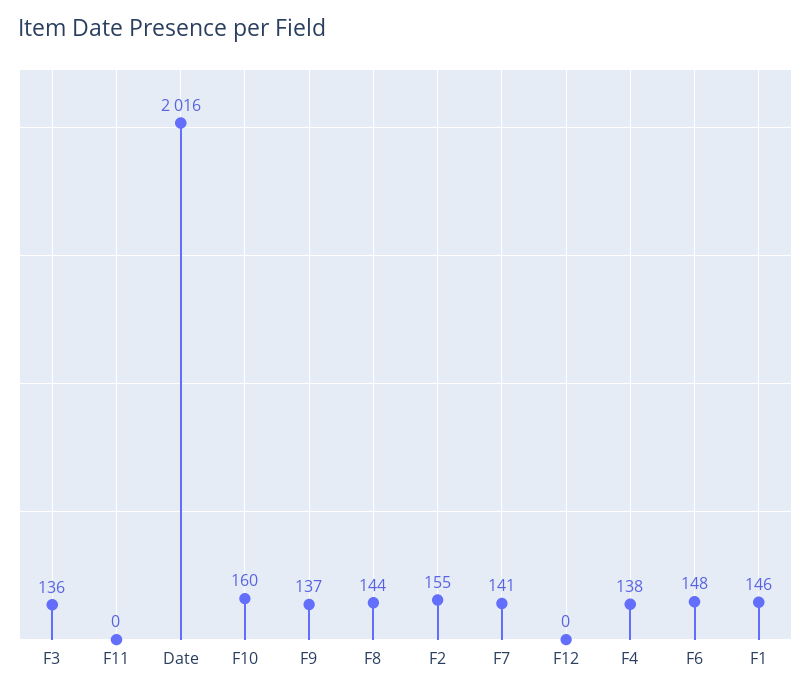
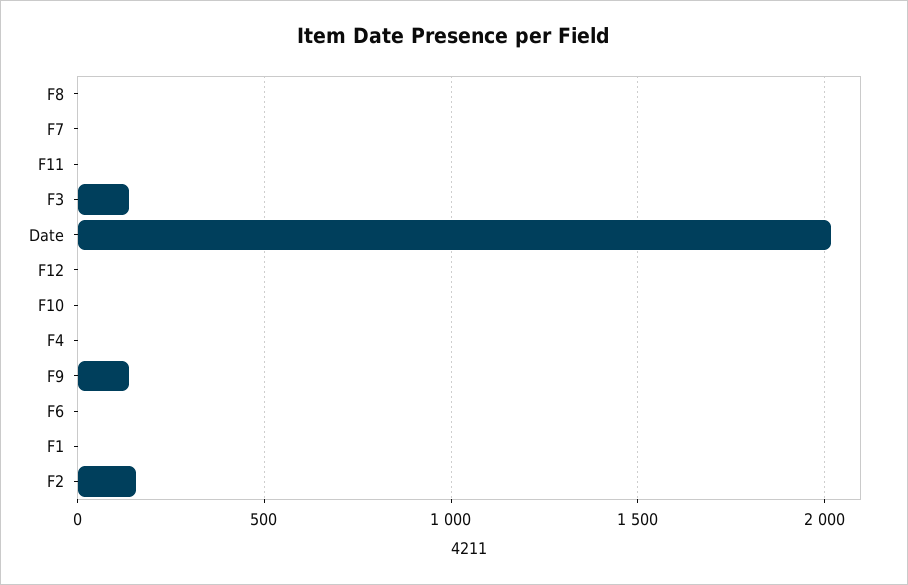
  {
    "F3": 136,
    "F11": 0,
    "Date": 2016,
-   "F10": 160,
+   "F10": 0,
    "F9": 137,
-   "F8": 144,
+   "F8": 0,
    "F2": 155,
-   "F7": 141,
+   "F7": 0,
    "F12": 0,
-   "F4": 138,
+   "F4": 0,
-   "F6": 148,
+   "F6": 0,
-   "F1": 146
+   "F1": 0
  }

